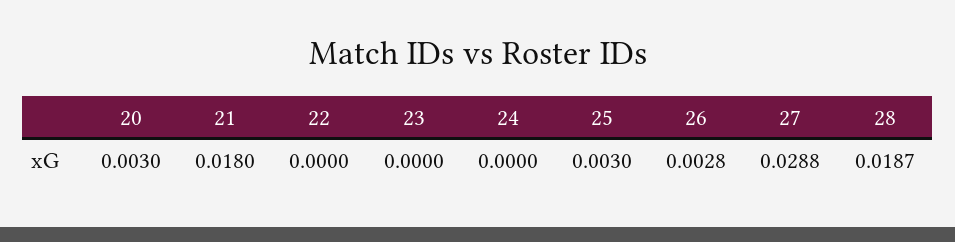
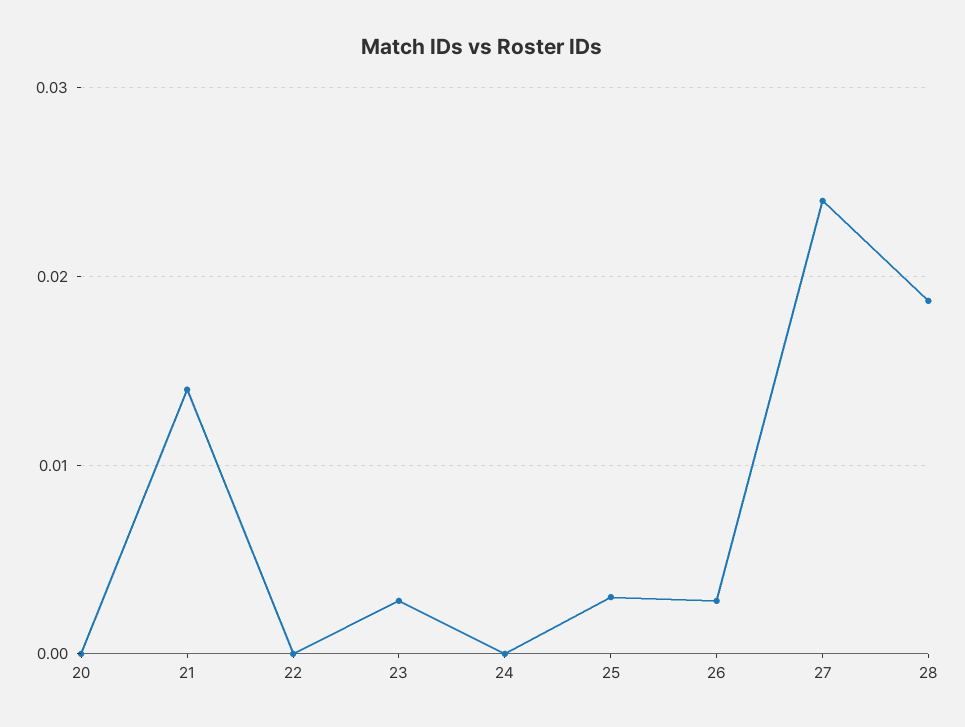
  {
-   "20": 0.003,
+   "20": 0,
-   "21": 0.018,
+   "21": 0.014,
    "22": 0,
-   "23": 0,
+   "23": 0.003,
    "24": 0,
    "25": 0.003,
    "26": 0.0028,
-   "27": 0.0288,
+   "27": 0.024,
    "28": 0.0187
  }

